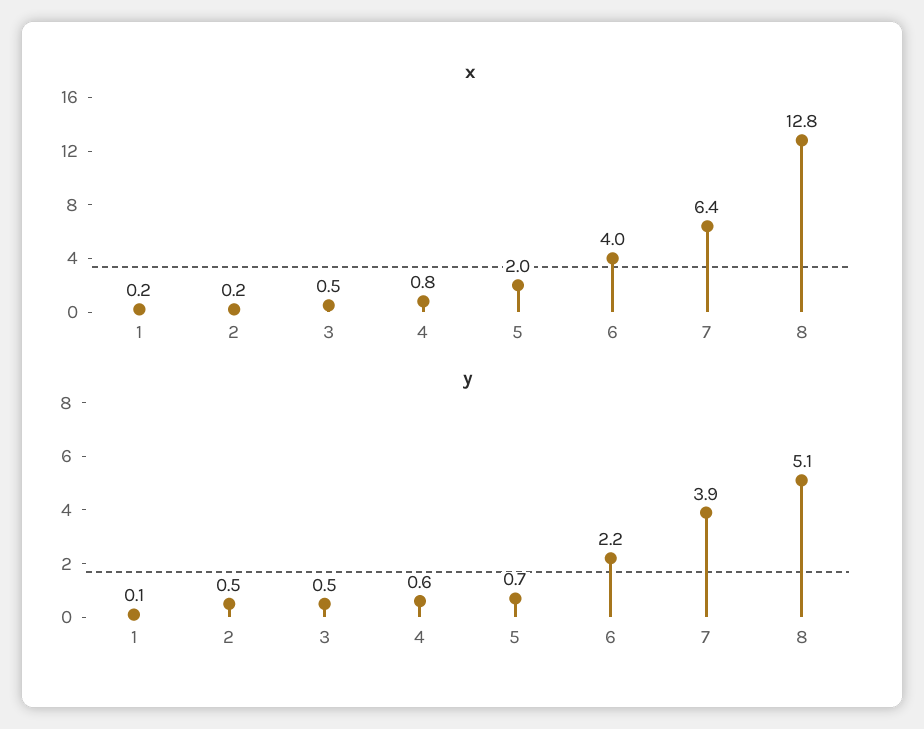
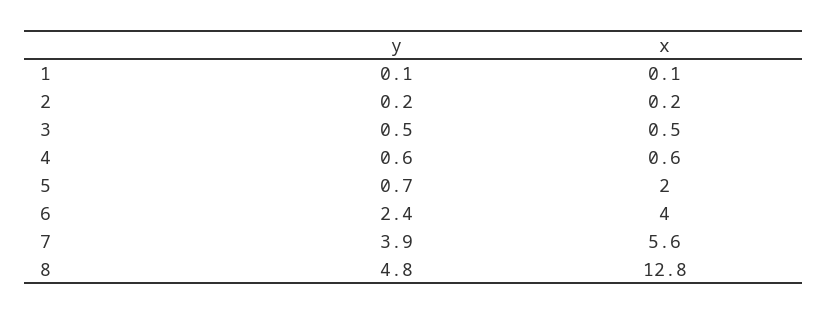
  {
    "x": {
-     "1": 0.2,
+     "1": 0.1,
      "2": 0.2,
      "3": 0.5,
-     "4": 0.8,
+     "4": 0.6,
      "5": 2,
      "6": 4,
-     "7": 6.4,
+     "7": 5.6,
      "8": 12.8
    },
    "y": {
      "1": 0.1,
-     "2": 0.5,
+     "2": 0.2,
      "3": 0.5,
      "4": 0.6,
      "5": 0.7,
-     "6": 2.2,
+     "6": 2.4,
      "7": 3.9,
-     "8": 5.1
+     "8": 4.8
    }
  }

